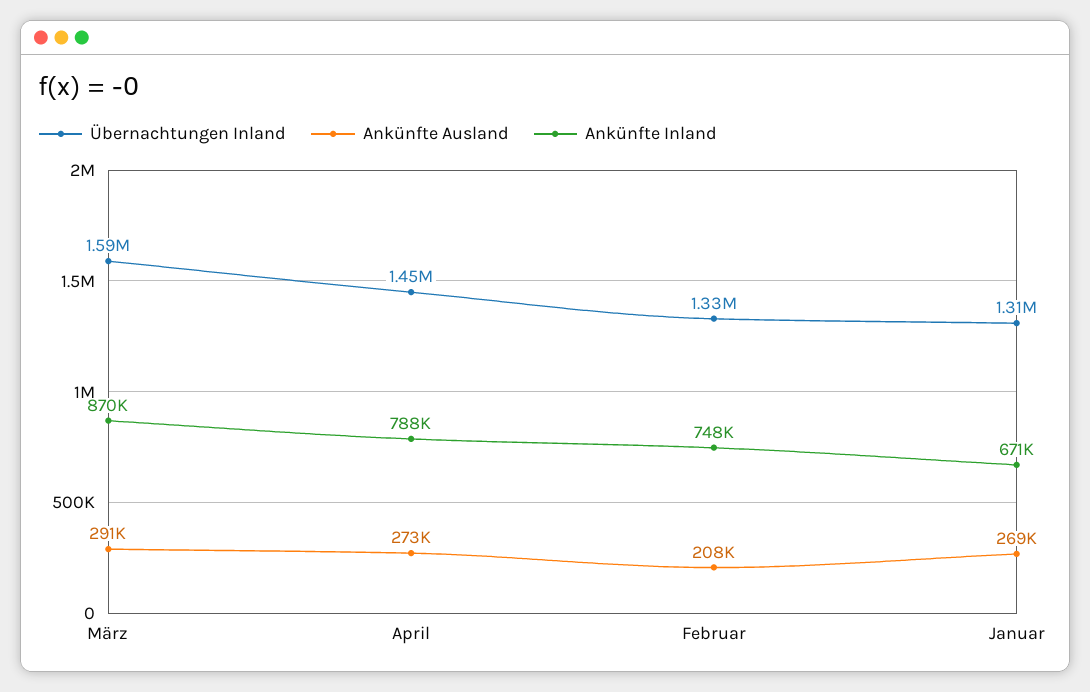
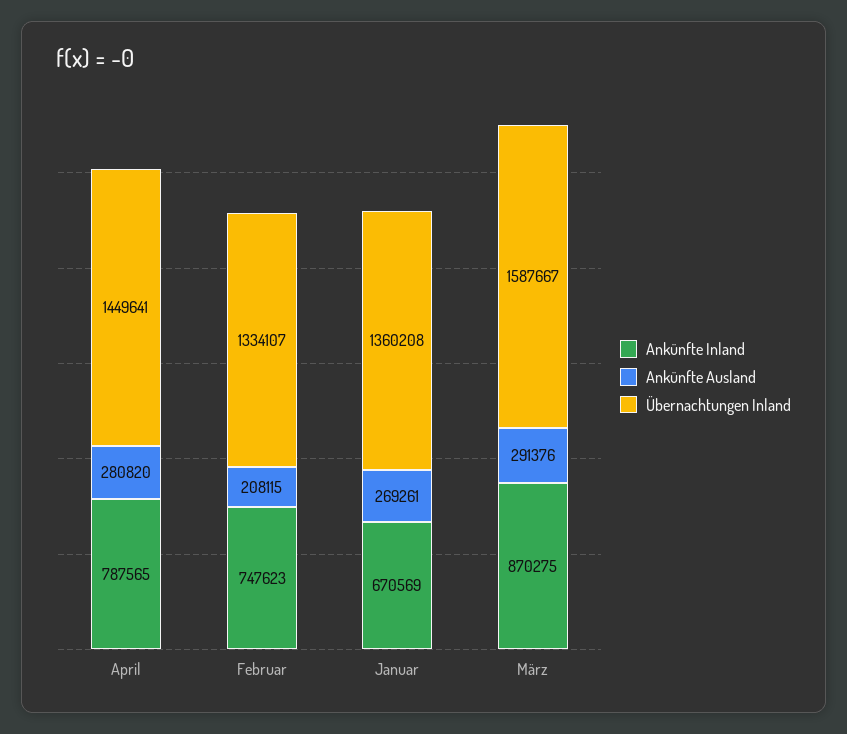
  {
    "Übernachtungen Inland": {
      "März": 1587667,
      "April": 1449641,
      "Februar": 1334107,
-     "Januar": 1310000
+     "Januar": 1360208
    },
    "Ankünfte Ausland": {
      "März": 291376,
-     "April": 273000,
+     "April": 280820,
      "Februar": 208115,
      "Januar": 269261
    },
    "Ankünfte Inland": {
      "März": 870275,
      "April": 787565,
      "Februar": 747623,
      "Januar": 670569
    }
  }

